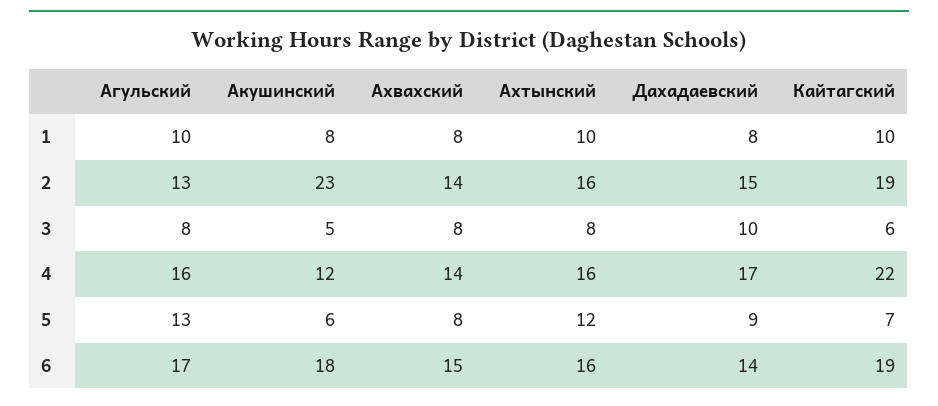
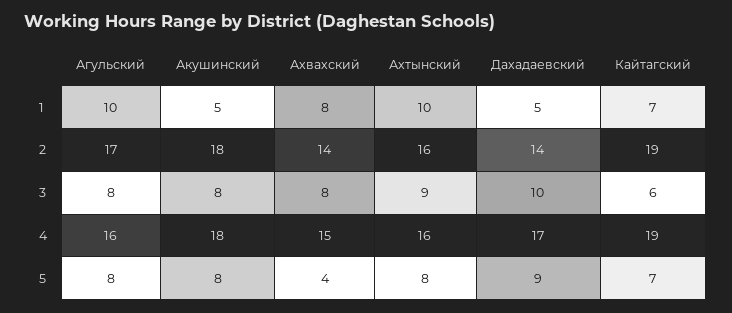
  {
    "Агульский": {
      "1": 10,
-     "2": 13,
+     "2": 17,
      "3": 8,
      "4": 16,
-     "5": 13,
+     "5": 8
-     "6": 17
    },
    "Акушинский": {
-     "1": 8,
+     "1": 5,
-     "2": 23,
+     "2": 18,
-     "3": 5,
+     "3": 8,
-     "4": 12,
+     "4": 18,
-     "5": 6,
+     "5": 8
-     "6": 18
    },
    "Ахвахский": {
      "1": 8,
      "2": 14,
      "3": 8,
-     "4": 14,
+     "4": 15,
-     "5": 8,
+     "5": 4
-     "6": 15
    },
    "Ахтынский": {
      "1": 10,
      "2": 16,
-     "3": 8,
+     "3": 9,
      "4": 16,
-     "5": 12,
+     "5": 8
-     "6": 16
    },
    "Дахадаевский": {
-     "1": 8,
+     "1": 5,
-     "2": 15,
+     "2": 14,
      "3": 10,
      "4": 17,
-     "5": 9,
+     "5": 9
-     "6": 14
    },
    "Кайтагский": {
-     "1": 10,
+     "1": 7,
      "2": 19,
      "3": 6,
-     "4": 22,
+     "4": 19,
-     "5": 7,
+     "5": 7
-     "6": 19
    }
  }

